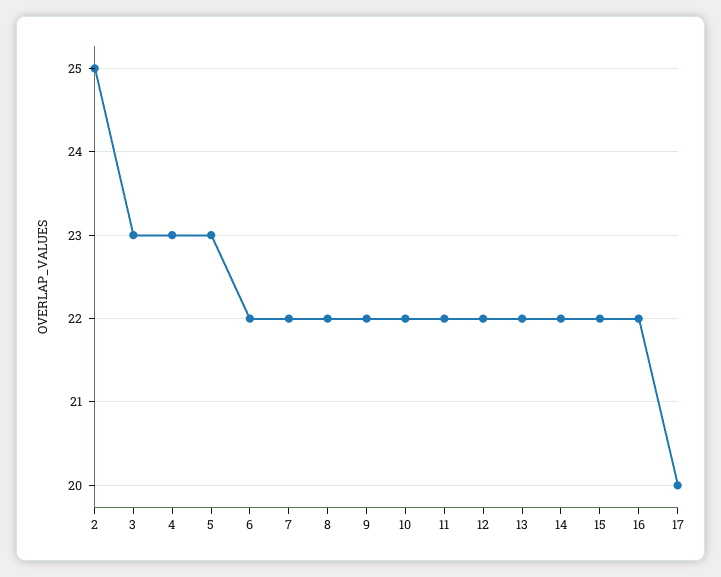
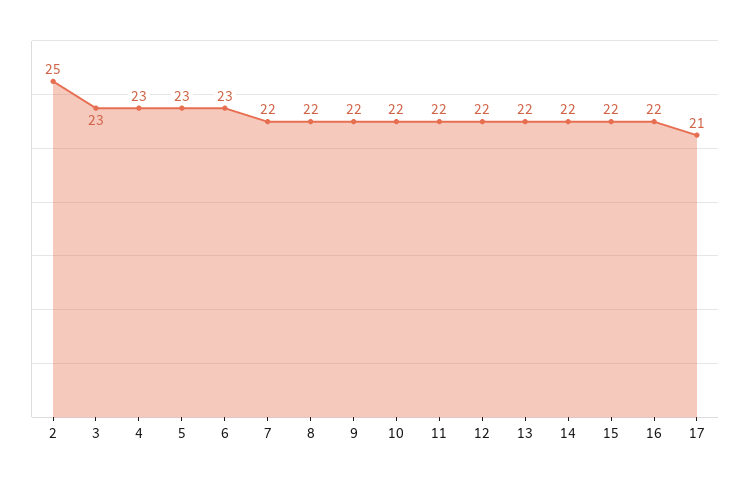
  {
    "2": 25,
    "3": 23,
    "4": 23,
    "5": 23,
-   "6": 22,
+   "6": 23,
    "7": 22,
    "8": 22,
    "9": 22,
    "10": 22,
    "11": 22,
    "12": 22,
    "13": 22,
    "14": 22,
    "15": 22,
    "16": 22,
-   "17": 20
+   "17": 21
  }

